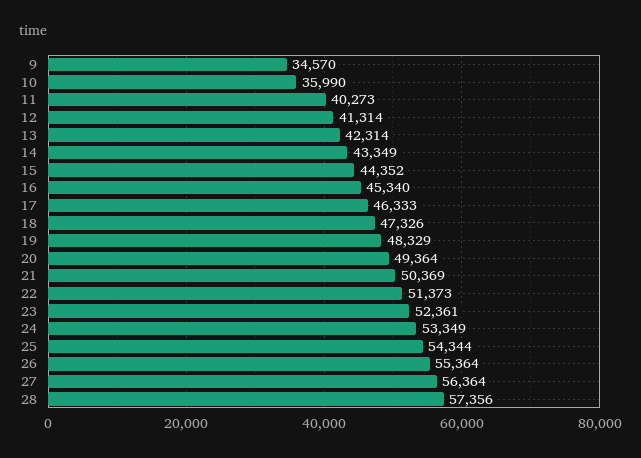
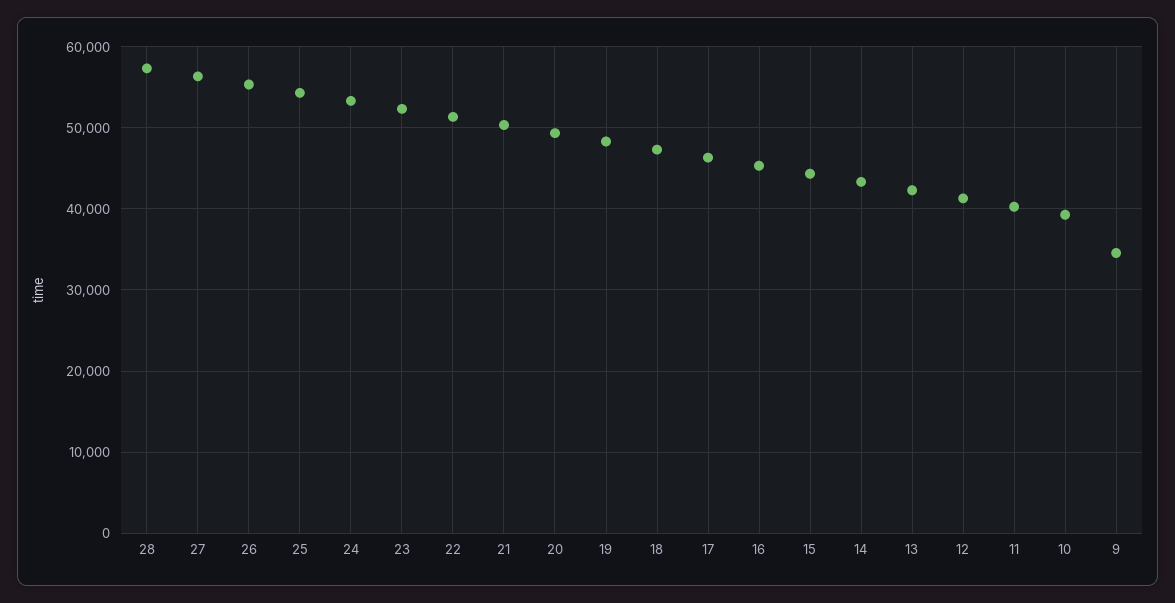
  {
    "9": 34570,
-   "10": 35990,
+   "10": 39000,
    "11": 40273,
    "12": 41314,
    "13": 42314,
    "14": 43349,
    "15": 44352,
    "16": 45340,
    "17": 46333,
    "18": 47326,
    "19": 48329,
    "20": 49364,
    "21": 50369,
    "22": 51373,
    "23": 52361,
    "24": 53349,
    "25": 54344,
    "26": 55364,
    "27": 56364,
    "28": 57356
  }

